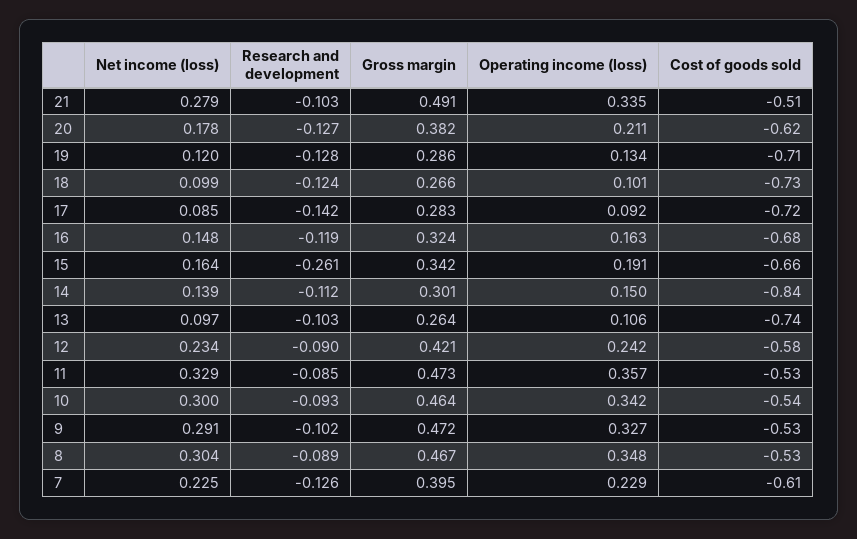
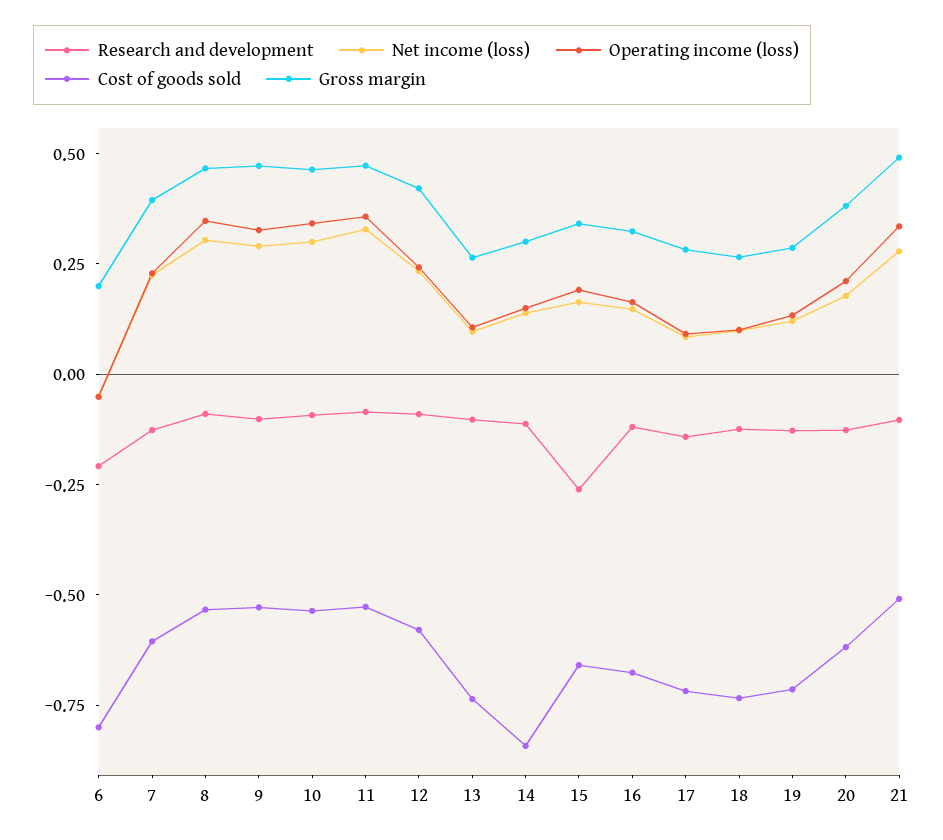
  {
    "Net income (loss)": {
      "21": 0.279,
      "20": 0.178,
      "19": 0.12,
      "18": 0.099,
      "17": 0.085,
      "16": 0.148,
      "15": 0.164,
      "14": 0.139,
      "13": 0.097,
      "12": 0.234,
      "11": 0.329,
      "10": 0.3,
      "9": 0.291,
      "8": 0.304,
-     "7": 0.225
+     "7": 0.225,
+     "6": -0.05
    },
    "Research and development": {
      "21": -0.103,
      "20": -0.127,
      "19": -0.128,
      "18": -0.124,
      "17": -0.142,
      "16": -0.119,
      "15": -0.261,
      "14": -0.112,
      "13": -0.103,
      "12": -0.09,
      "11": -0.085,
      "10": -0.093,
      "9": -0.102,
      "8": -0.089,
-     "7": -0.126
+     "7": -0.126,
+     "6": -0.2
    },
    "Gross margin": {
      "21": 0.491,
      "20": 0.382,
      "19": 0.286,
      "18": 0.266,
      "17": 0.283,
      "16": 0.324,
      "15": 0.342,
      "14": 0.301,
      "13": 0.264,
      "12": 0.421,
      "11": 0.473,
      "10": 0.464,
      "9": 0.472,
      "8": 0.467,
-     "7": 0.395
+     "7": 0.395,
+     "6": 0.2
    },
    "Operating income (loss)": {
      "21": 0.335,
      "20": 0.211,
      "19": 0.134,
      "18": 0.101,
      "17": 0.092,
      "16": 0.163,
      "15": 0.191,
      "14": 0.15,
      "13": 0.106,
      "12": 0.242,
      "11": 0.357,
      "10": 0.342,
      "9": 0.327,
      "8": 0.348,
-     "7": 0.229
+     "7": 0.229,
+     "6": -0.05
    },
    "Cost of goods sold": {
      "21": -0.51,
      "20": -0.62,
      "19": -0.71,
      "18": -0.73,
      "17": -0.72,
      "16": -0.68,
      "15": -0.66,
      "14": -0.84,
      "13": -0.74,
      "12": -0.58,
      "11": -0.53,
      "10": -0.54,
      "9": -0.53,
      "8": -0.53,
-     "7": -0.61
+     "7": -0.61,
+     "6": -0.8
    }
  }

